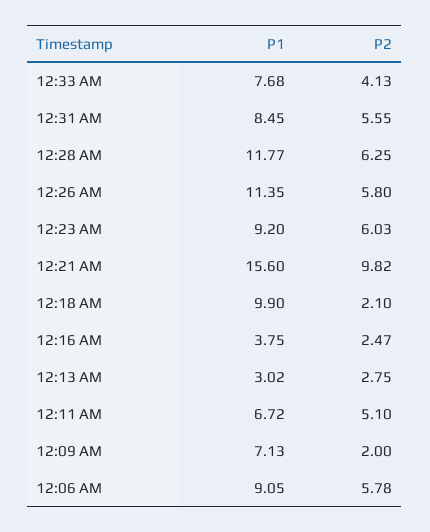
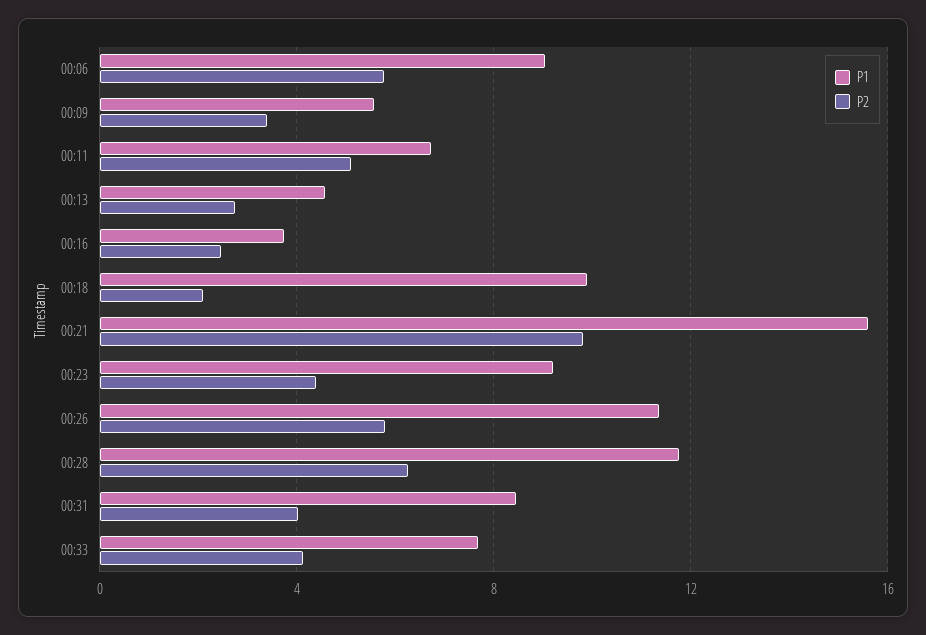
  {
    "P1": {
      "12:33 AM": 7.68,
      "12:31 AM": 8.45,
      "12:28 AM": 11.77,
      "12:26 AM": 11.35,
      "12:23 AM": 9.2,
      "12:21 AM": 15.6,
      "12:18 AM": 9.9,
      "12:16 AM": 3.75,
-     "12:13 AM": 3.02,
+     "12:13 AM": 4.5,
      "12:11 AM": 6.72,
-     "12:09 AM": 7.13,
+     "12:09 AM": 5.5,
      "12:06 AM": 9.05
    },
    "P2": {
      "12:33 AM": 4.13,
-     "12:31 AM": 5.55,
+     "12:31 AM": 4,
      "12:28 AM": 6.25,
      "12:26 AM": 5.8,
-     "12:23 AM": 6.03,
+     "12:23 AM": 4.5,
      "12:21 AM": 9.82,
      "12:18 AM": 2.1,
      "12:16 AM": 2.47,
      "12:13 AM": 2.75,
      "12:11 AM": 5.1,
-     "12:09 AM": 2,
+     "12:09 AM": 3.5,
      "12:06 AM": 5.78
    }
  }

